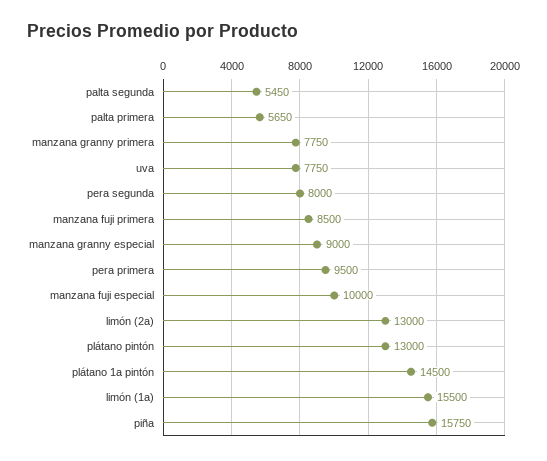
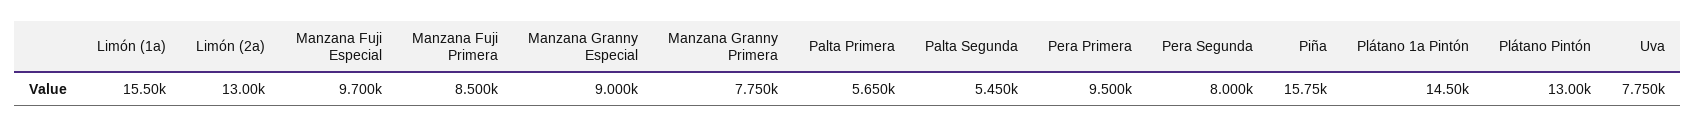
  {
    "palta segunda": 5450,
    "palta primera": 5650,
    "manzana granny primera": 7750,
    "uva": 7750,
    "pera segunda": 8000,
    "manzana fuji primera": 8500,
    "manzana granny especial": 9000,
    "pera primera": 9500,
-   "manzana fuji especial": 10000,
+   "manzana fuji especial": 9700,
    "limón (2a)": 13000,
    "plátano pintón": 13000,
    "plátano 1a pintón": 14500,
    "limón (1a)": 15500,
    "piña": 15750
  }

